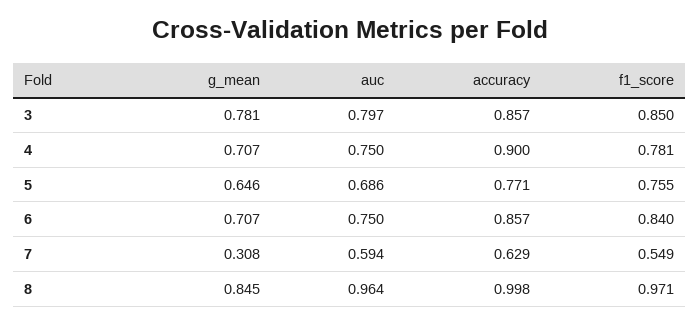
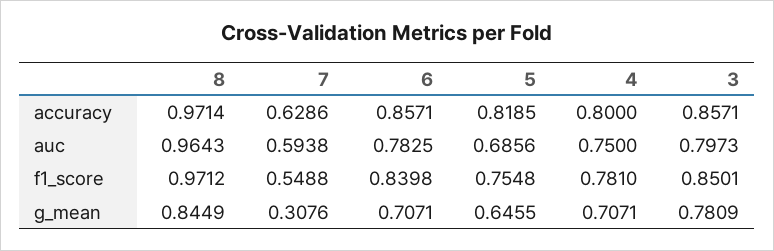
  {
    "g_mean": {
      "3": 0.7809,
      "4": 0.7071,
      "5": 0.6455,
      "6": 0.7071,
      "7": 0.3076,
      "8": 0.8449
    },
    "auc": {
      "3": 0.7973,
      "4": 0.75,
      "5": 0.6856,
-     "6": 0.75,
+     "6": 0.7825,
      "7": 0.5938,
      "8": 0.9643
    },
    "accuracy": {
      "3": 0.8571,
-     "4": 0.9,
+     "4": 0.8,
-     "5": 0.771,
+     "5": 0.8185,
      "6": 0.8571,
      "7": 0.6286,
-     "8": 0.998
+     "8": 0.9714
    },
    "f1_score": {
      "3": 0.8501,
      "4": 0.781,
      "5": 0.7548,
      "6": 0.8398,
      "7": 0.5488,
      "8": 0.9712
    }
  }

